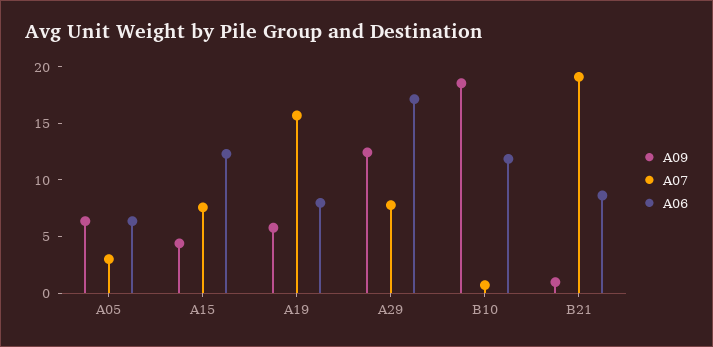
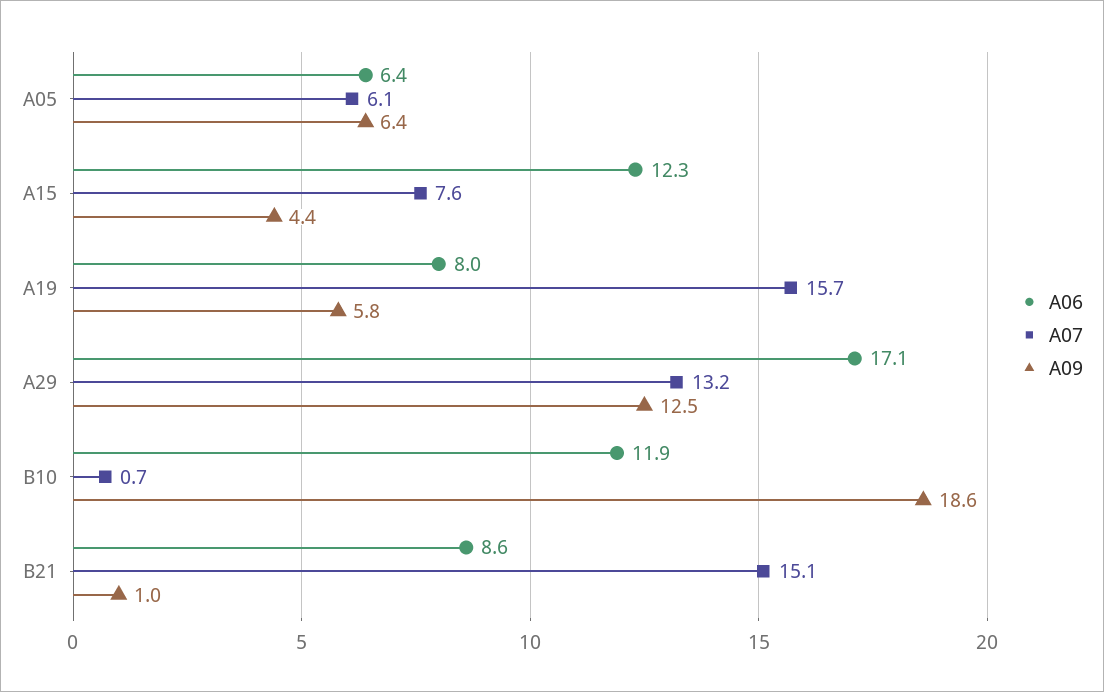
  {
    "A09": {
      "A05": 6.4,
      "A15": 4.4,
      "A19": 5.8,
      "A29": 12.5,
      "B10": 18.6,
      "B21": 1
    },
    "A07": {
-     "A05": 3,
+     "A05": 6.1,
      "A15": 7.6,
      "A19": 15.7,
-     "A29": 8,
+     "A29": 13.2,
      "B10": 0.7,
-     "B21": 19
+     "B21": 15.1
    },
    "A06": {
      "A05": 6.4,
      "A15": 12.3,
      "A19": 8,
      "A29": 17.1,
      "B10": 11.9,
      "B21": 8.6
    }
  }

